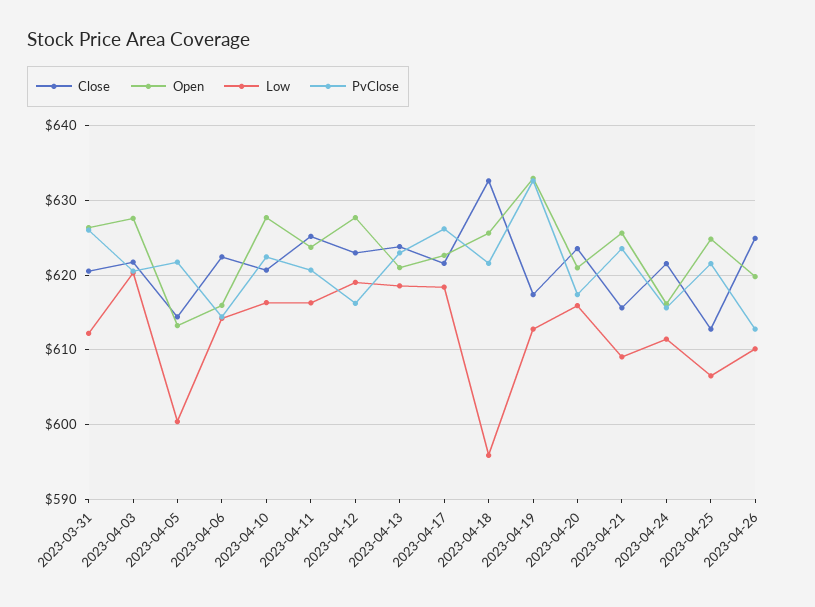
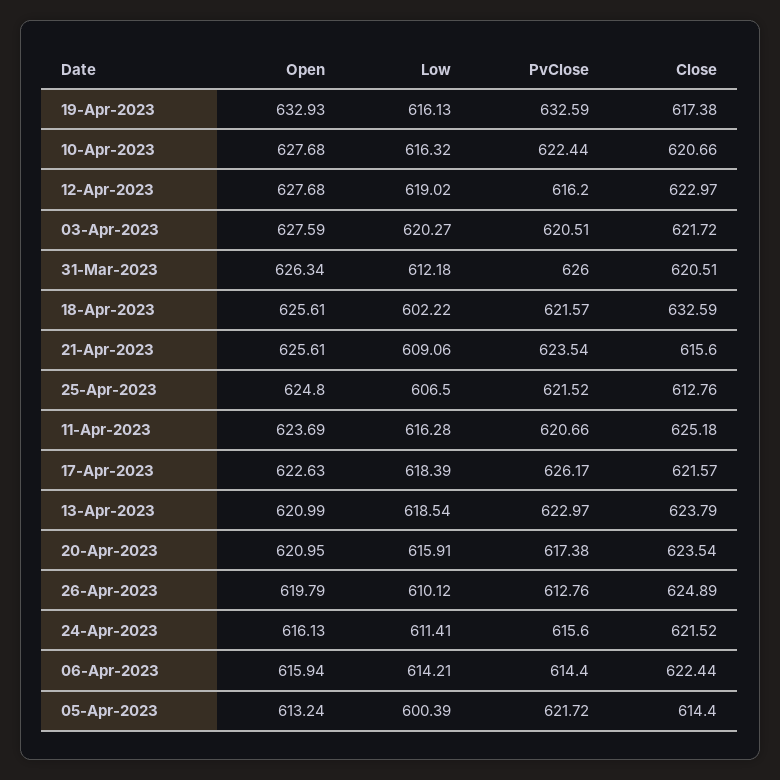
  {
    "Close": {
      "2023-03-31": 620.51,
      "2023-04-03": 621.72,
      "2023-04-05": 614.4,
      "2023-04-06": 622.44,
      "2023-04-10": 620.66,
      "2023-04-11": 625.18,
      "2023-04-12": 622.97,
      "2023-04-13": 623.79,
      "2023-04-17": 621.57,
      "2023-04-18": 632.59,
      "2023-04-19": 617.38,
      "2023-04-20": 623.54,
      "2023-04-21": 615.6,
      "2023-04-24": 621.52,
      "2023-04-25": 612.76,
      "2023-04-26": 624.89
    },
    "Open": {
      "2023-03-31": 626.34,
      "2023-04-03": 627.59,
      "2023-04-05": 613.24,
      "2023-04-06": 615.94,
      "2023-04-10": 627.68,
      "2023-04-11": 623.69,
      "2023-04-12": 627.68,
      "2023-04-13": 620.99,
      "2023-04-17": 622.63,
      "2023-04-18": 625.61,
      "2023-04-19": 632.93,
      "2023-04-20": 620.95,
      "2023-04-21": 625.61,
      "2023-04-24": 616.13,
      "2023-04-25": 624.8,
      "2023-04-26": 619.79
    },
    "Low": {
      "2023-03-31": 612.18,
      "2023-04-03": 620.27,
      "2023-04-05": 600.39,
      "2023-04-06": 614.21,
      "2023-04-10": 616.32,
      "2023-04-11": 616.28,
      "2023-04-12": 619.02,
      "2023-04-13": 618.54,
      "2023-04-17": 618.39,
-     "2023-04-18": 596,
+     "2023-04-18": 602.22,
-     "2023-04-19": 613,
+     "2023-04-19": 616.13,
      "2023-04-20": 615.91,
      "2023-04-21": 609.06,
      "2023-04-24": 611.41,
      "2023-04-25": 606.5,
      "2023-04-26": 610.12
    },
    "PvClose": {
      "2023-03-31": 626,
      "2023-04-03": 620.51,
      "2023-04-05": 621.72,
      "2023-04-06": 614.4,
      "2023-04-10": 622.44,
      "2023-04-11": 620.66,
      "2023-04-12": 616.2,
      "2023-04-13": 622.97,
      "2023-04-17": 626.17,
      "2023-04-18": 621.57,
      "2023-04-19": 632.59,
      "2023-04-20": 617.38,
      "2023-04-21": 623.54,
      "2023-04-24": 615.6,
      "2023-04-25": 621.52,
      "2023-04-26": 612.76
    }
  }

